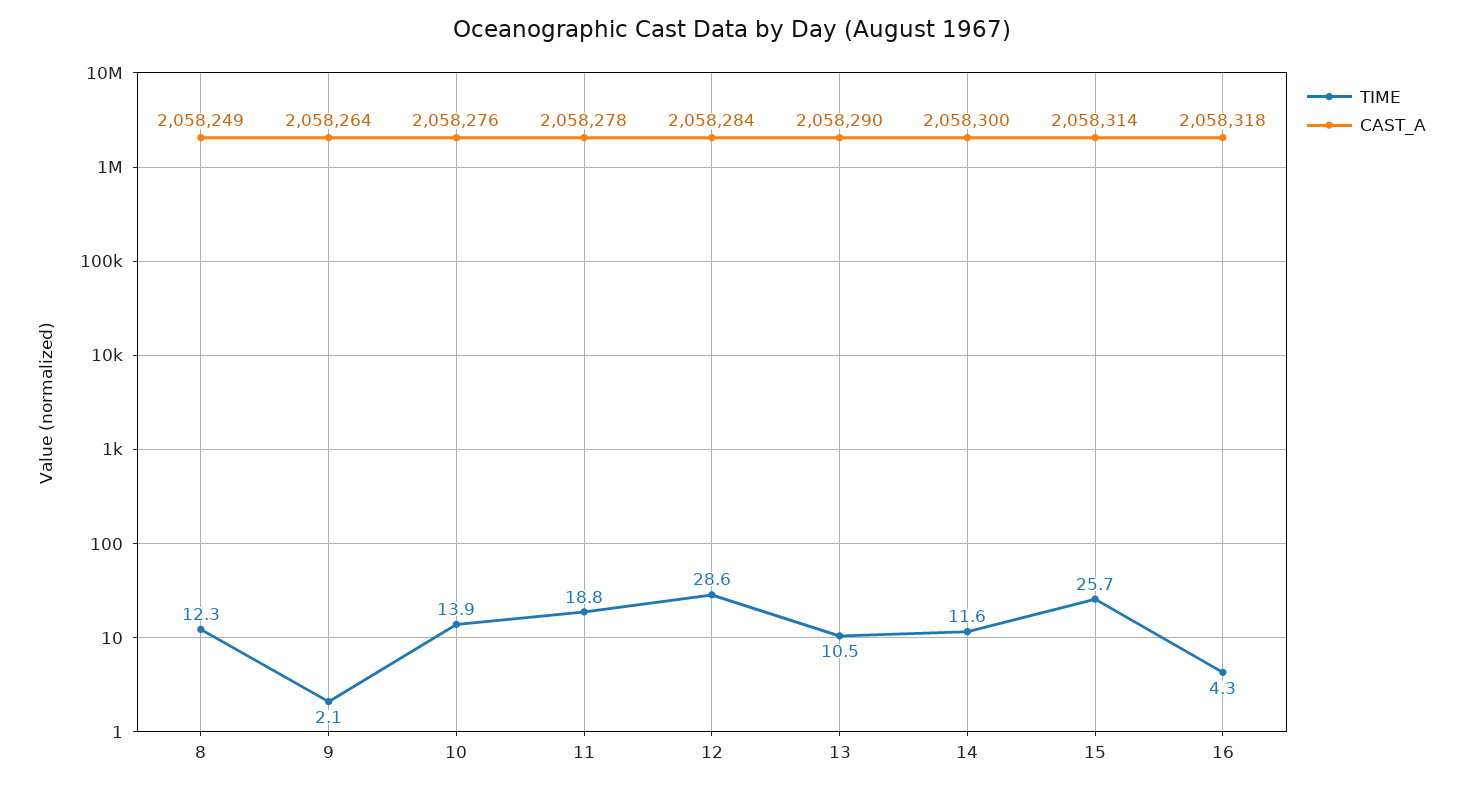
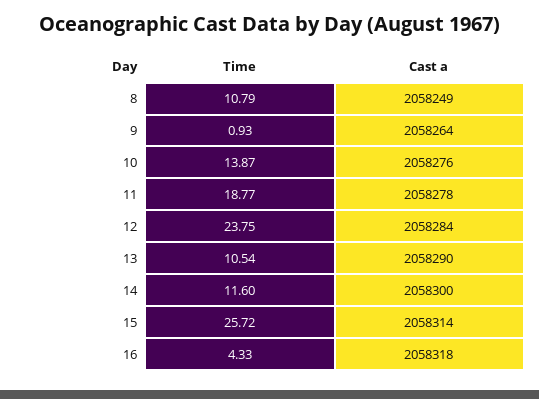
  {
    "TIME": {
-     "8": 12.3,
+     "8": 10.79,
-     "9": 2.1,
+     "9": 0.93,
      "10": 13.87,
      "11": 18.77,
-     "12": 28.6,
+     "12": 23.75,
      "13": 10.54,
      "14": 11.6,
      "15": 25.72,
      "16": 4.33
    },
    "CAST_A": {
      "8": 2058249,
      "9": 2058264,
      "10": 2058276,
      "11": 2058278,
      "12": 2058284,
      "13": 2058290,
      "14": 2058300,
      "15": 2058314,
      "16": 2058318
    }
  }

